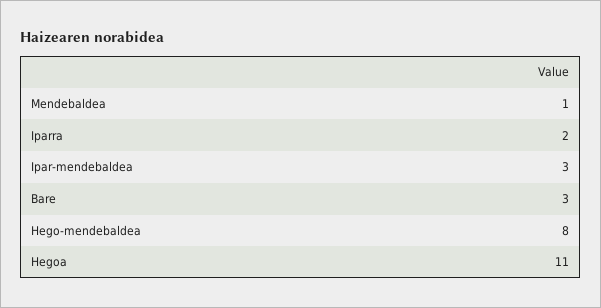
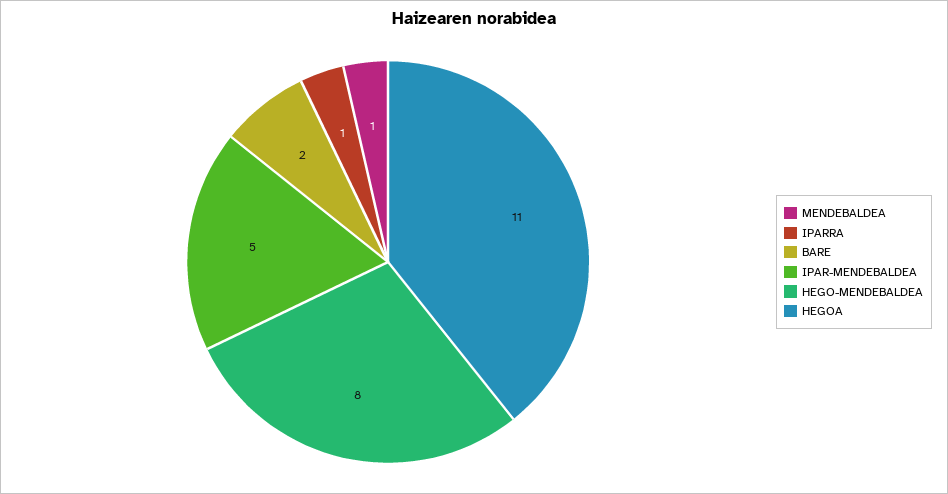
  {
    "Mendebaldea": 1,
-   "Iparra": 2,
+   "Iparra": 1,
-   "Ipar-mendebaldea": 3,
+   "Ipar-mendebaldea": 5,
-   "Bare": 3,
+   "Bare": 2,
    "Hego-mendebaldea": 8,
    "Hegoa": 11
  }

